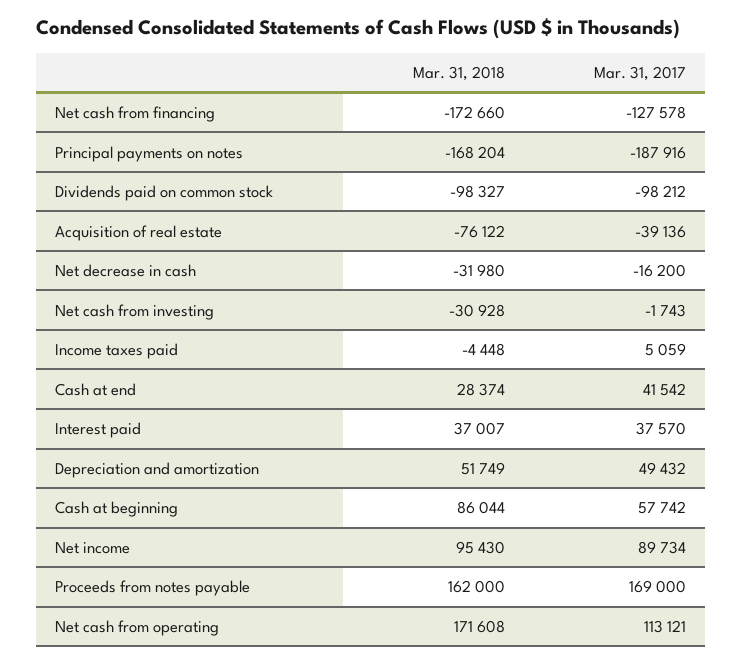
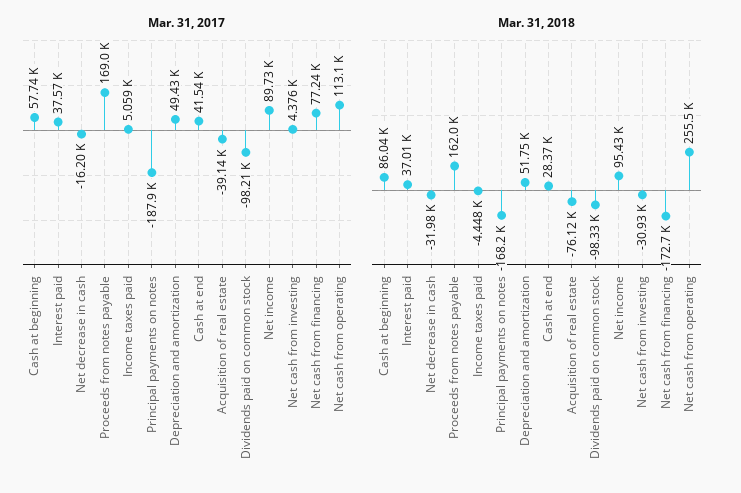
  {
    "Mar. 31, 2018": {
      "Net cash from financing": -172660,
      "Principal payments on notes": -168204,
      "Dividends paid on common stock": -98327,
      "Acquisition of real estate": -76122,
      "Net decrease in cash": -31980,
      "Net cash from investing": -30928,
      "Income taxes paid": -4448,
      "Cash at end": 28374,
      "Interest paid": 37007,
      "Depreciation and amortization": 51749,
      "Cash at beginning": 86044,
      "Net income": 95430,
      "Proceeds from notes payable": 162000,
-     "Net cash from operating": 171608
+     "Net cash from operating": 255500
    },
    "Mar. 31, 2017": {
-     "Net cash from financing": -127578,
+     "Net cash from financing": 77240,
      "Principal payments on notes": -187916,
      "Dividends paid on common stock": -98212,
      "Acquisition of real estate": -39136,
      "Net decrease in cash": -16200,
-     "Net cash from investing": -1743,
+     "Net cash from investing": 4376,
      "Income taxes paid": 5059,
      "Cash at end": 41542,
      "Interest paid": 37570,
      "Depreciation and amortization": 49432,
      "Cash at beginning": 57742,
      "Net income": 89734,
      "Proceeds from notes payable": 169000,
      "Net cash from operating": 113121
    }
  }

